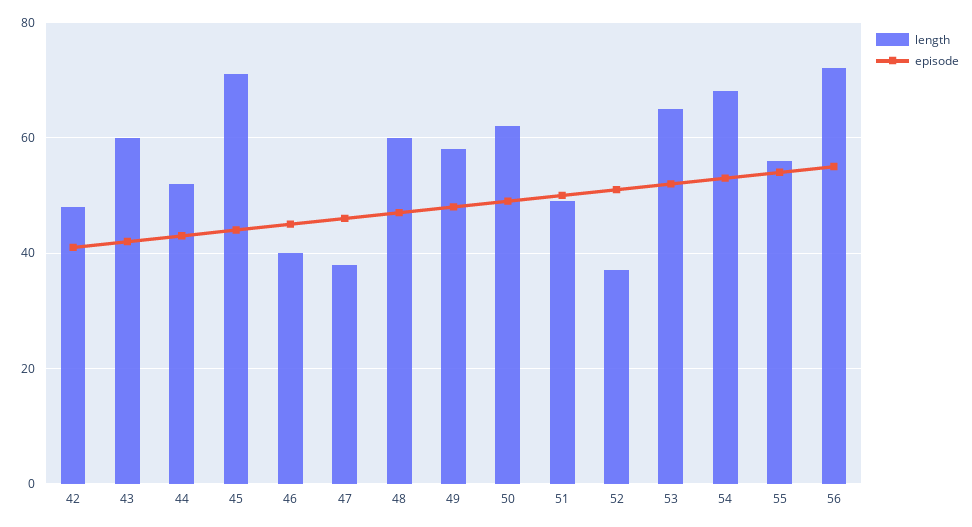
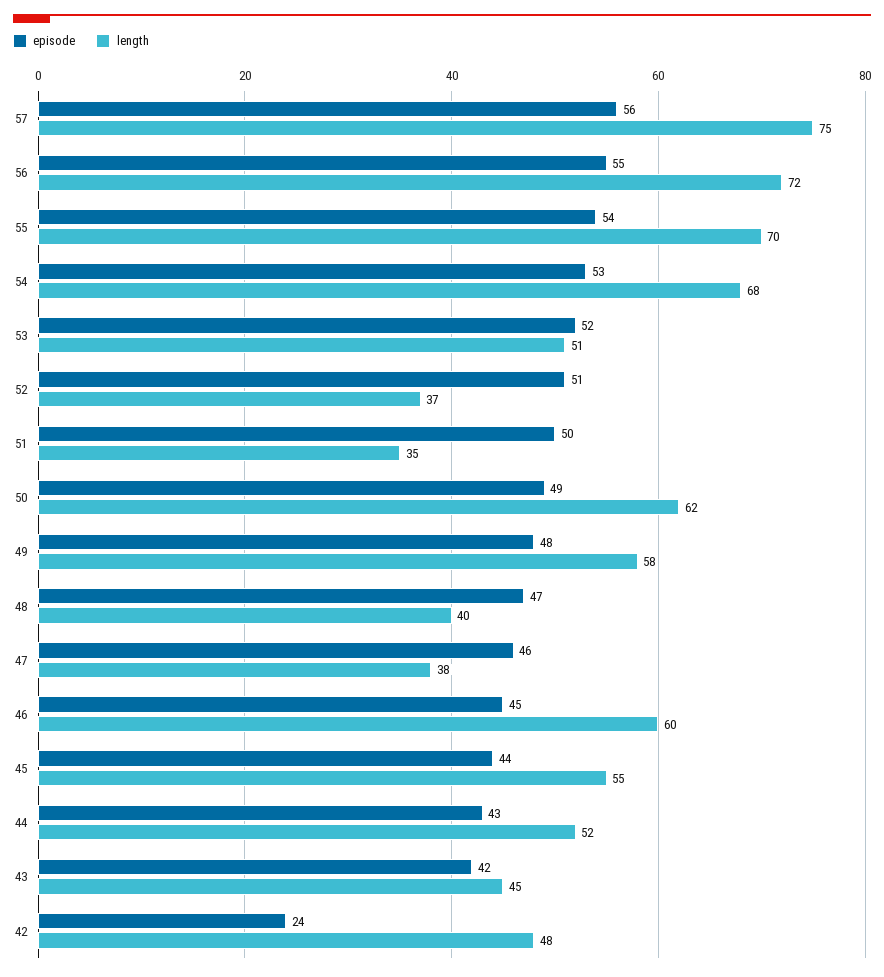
  {
    "length": {
      "42": 48,
-     "43": 60,
+     "43": 45,
      "44": 52,
-     "45": 70,
+     "45": 55,
-     "46": 40,
+     "46": 60,
      "47": 38,
-     "48": 60,
+     "48": 40,
      "49": 58,
      "50": 62,
-     "51": 50,
+     "51": 35,
      "52": 37,
-     "53": 65,
+     "53": 51,
      "54": 68,
-     "55": 55,
+     "55": 70,
-     "56": 72
+     "56": 72,
+     "57": 75
    },
    "episode": {
-     "42": 40,
+     "42": 24,
      "43": 42,
      "44": 43,
      "45": 44,
      "46": 45,
      "47": 46,
      "48": 47,
      "49": 48,
      "50": 49,
      "51": 50,
      "52": 51,
      "53": 52,
      "54": 53,
      "55": 54,
-     "56": 55
+     "56": 55,
+     "57": 56
    }
  }

